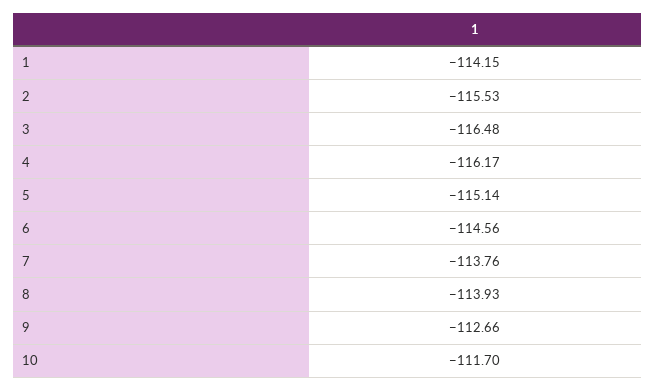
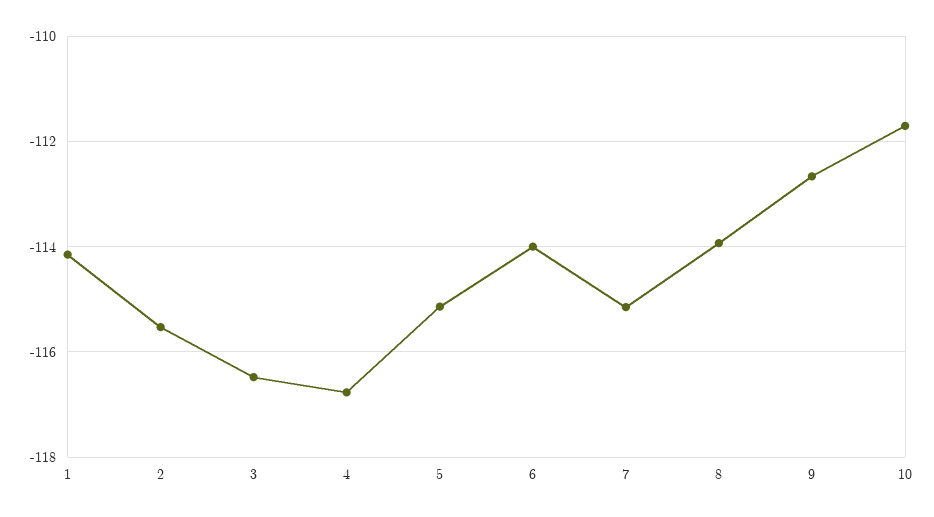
  {
    "1": -114.15,
    "2": -115.53,
    "3": -116.48,
-   "4": -116.17,
+   "4": -116.8,
    "5": -115.14,
-   "6": -114.56,
+   "6": -114,
-   "7": -113.76,
+   "7": -115.2,
    "8": -113.93,
    "9": -112.66,
    "10": -111.7
  }

